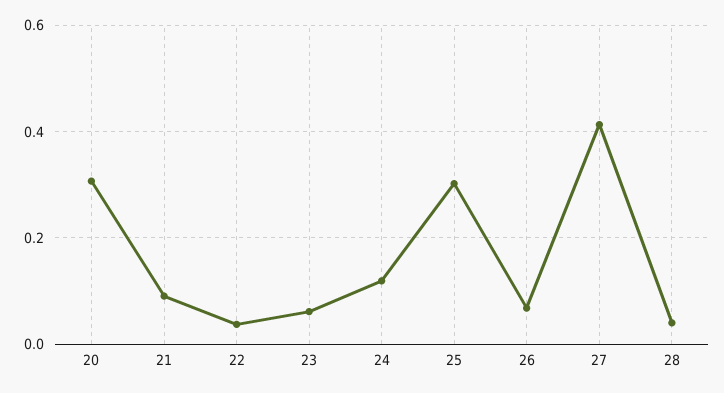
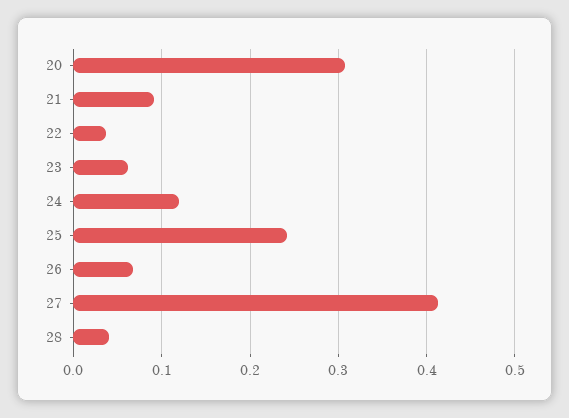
  {
    "20": 0.31,
    "21": 0.09,
    "22": 0.04,
    "23": 0.06,
    "24": 0.12,
-   "25": 0.3,
+   "25": 0.24,
    "26": 0.07,
    "27": 0.41,
    "28": 0.04
  }

